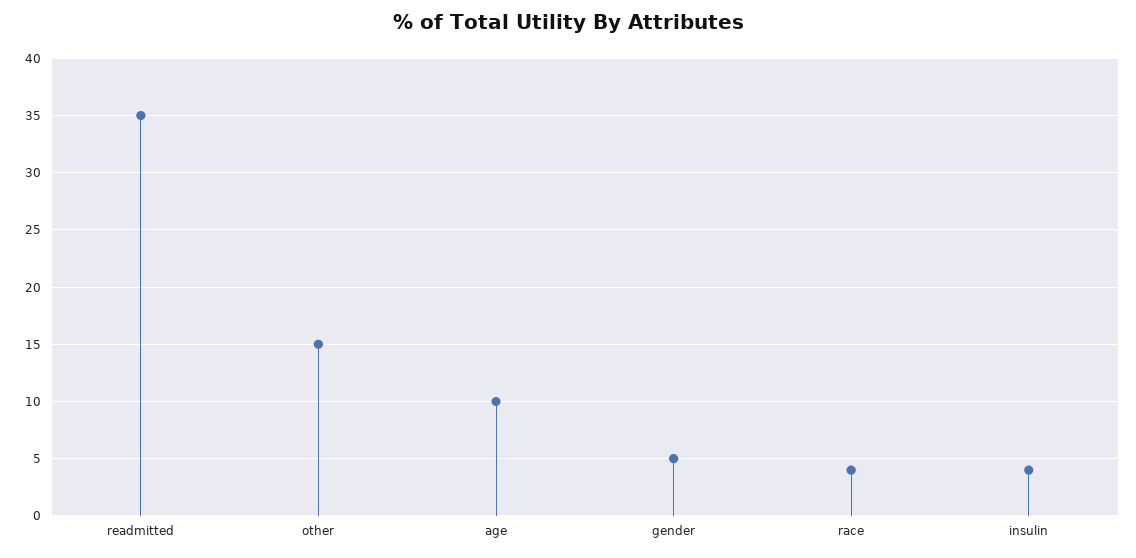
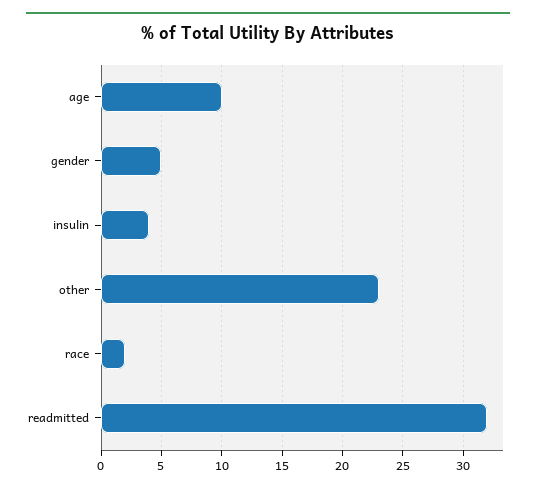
  {
-   "readmitted": 35,
+   "readmitted": 32,
-   "other": 15,
+   "other": 23,
    "age": 10,
    "gender": 5,
-   "race": 4,
+   "race": 2,
    "insulin": 4
  }

